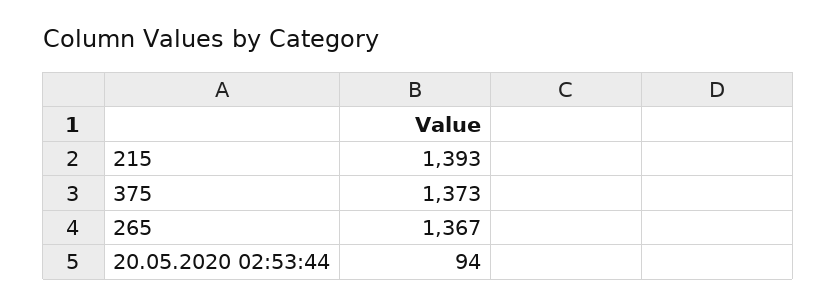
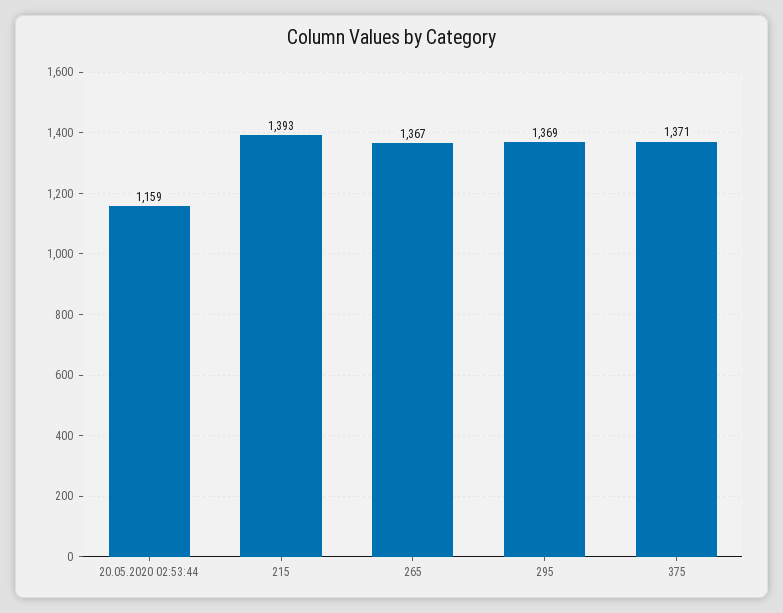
  {
    "215": 1393,
-   "375": 1373,
+   "375": 1371,
    "265": 1367,
-   "20.05.2020 02:53:44": 94
+   "20.05.2020 02:53:44": 1159,
+   "295": 1369
  }

